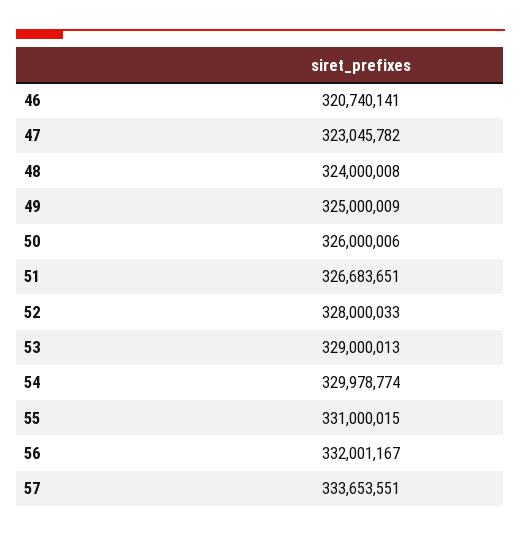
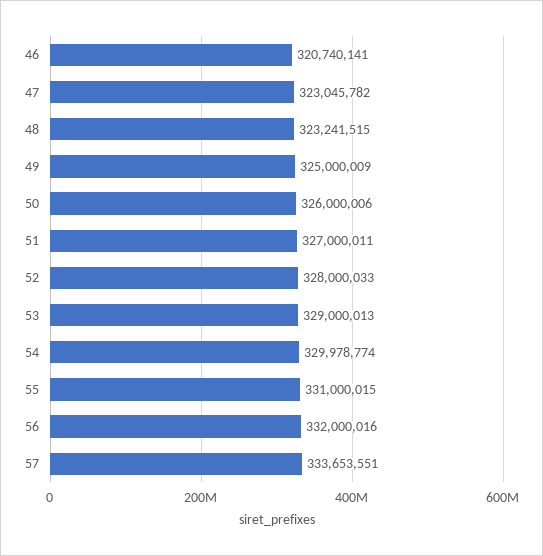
  {
    "46": 320740141,
    "47": 323045782,
-   "48": 324000008,
+   "48": 323241515,
    "49": 325000009,
    "50": 326000006,
-   "51": 326683651,
+   "51": 327000011,
    "52": 328000033,
    "53": 329000013,
    "54": 329978774,
    "55": 331000015,
-   "56": 332001167,
+   "56": 332000016,
    "57": 333653551
  }

